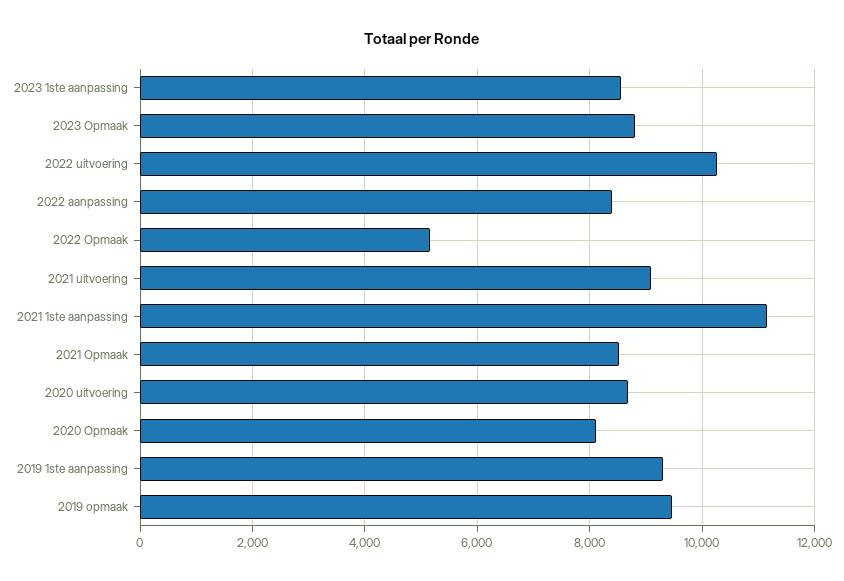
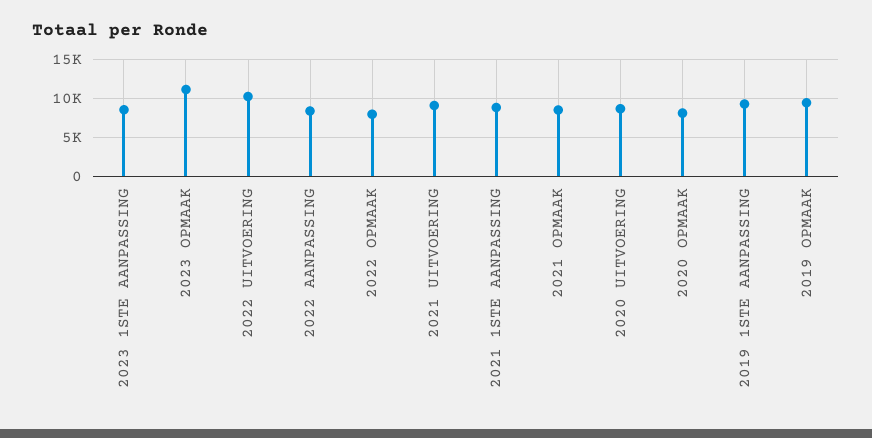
  {
    "2023 1ste aanpassing": 8600,
-   "2023 Opmaak": 8800,
+   "2023 Opmaak": 11000,
    "2022 uitvoering": 10200,
    "2022 aanpassing": 8400,
-   "2022 Opmaak": 5200,
+   "2022 Opmaak": 8000,
    "2021 uitvoering": 9000,
-   "2021 1ste aanpassing": 11200,
+   "2021 1ste aanpassing": 9000,
    "2021 Opmaak": 8600,
    "2020 uitvoering": 8600,
    "2020 Opmaak": 8200,
    "2019 1ste aanpassing": 9400,
    "2019 opmaak": 9400
  }

